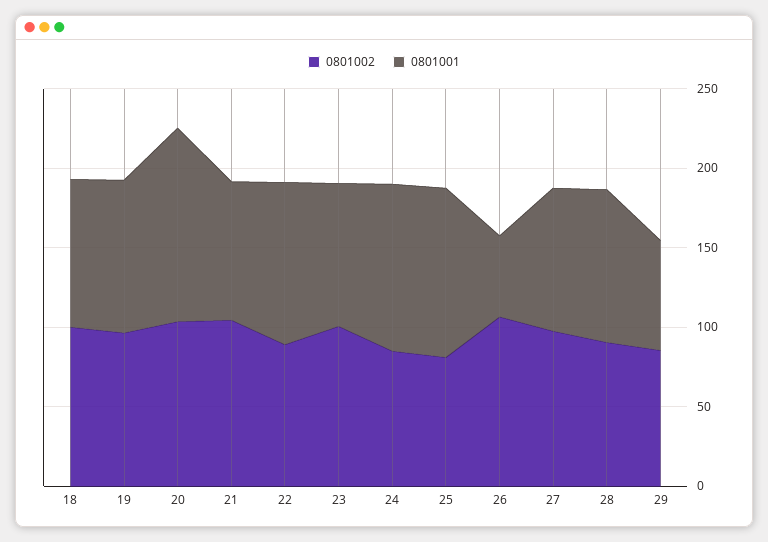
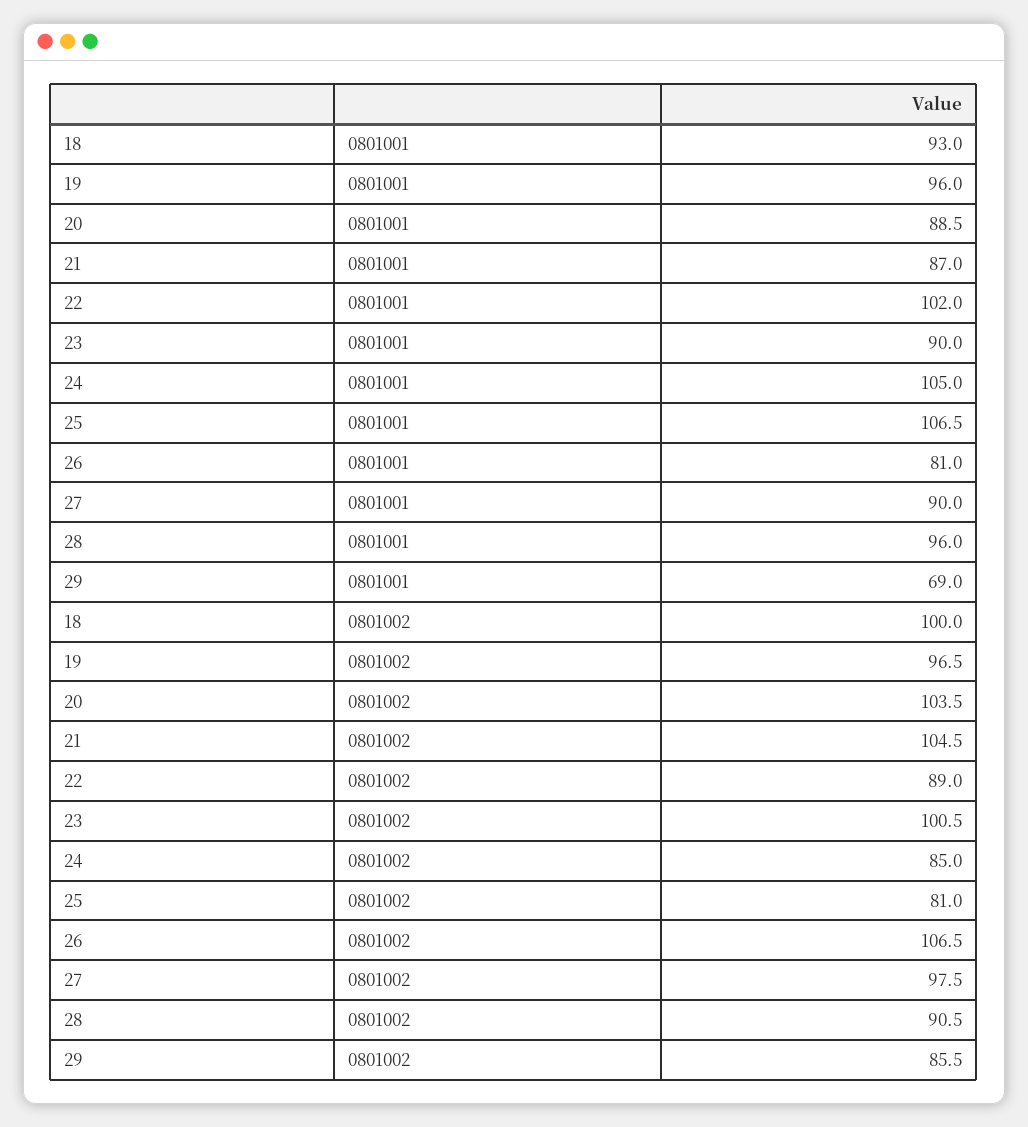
  {
    "0801002": {
      "18": 100,
      "19": 96.5,
      "20": 103.5,
      "21": 104.5,
      "22": 89,
      "23": 100.5,
      "24": 85,
      "25": 81,
      "26": 106.5,
      "27": 97.5,
      "28": 90.5,
      "29": 85.5
    },
    "0801001": {
      "18": 93,
      "19": 96,
-     "20": 120,
+     "20": 88.5,
      "21": 87,
      "22": 102,
      "23": 90,
      "24": 105,
      "25": 106.5,
-     "26": 50,
+     "26": 81,
      "27": 90,
      "28": 96,
      "29": 69
    }
  }

